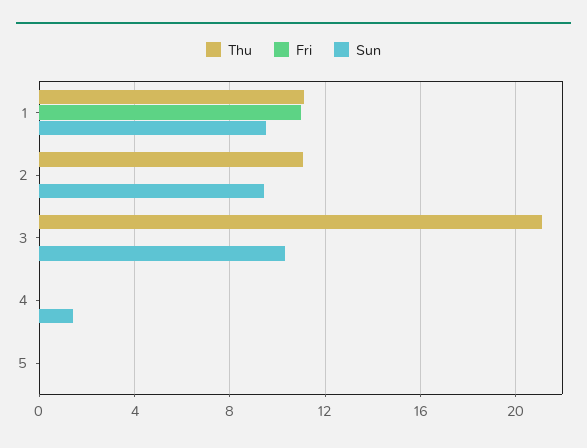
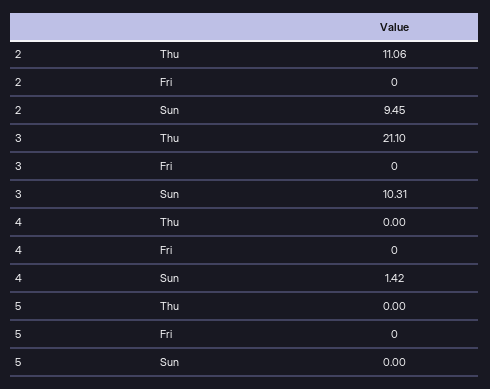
  {
    "Thu": {
-     "1": 11,
      "2": 11.06,
      "3": 21.1,
      "4": 0,
      "5": 0
    },
    "Fri": {
-     "1": 11,
      "2": 0,
      "3": 0,
      "4": 0,
      "5": 0
    },
    "Sun": {
-     "1": 9.5,
      "2": 9.45,
      "3": 10.31,
      "4": 1.42,
      "5": 0
    }
  }

